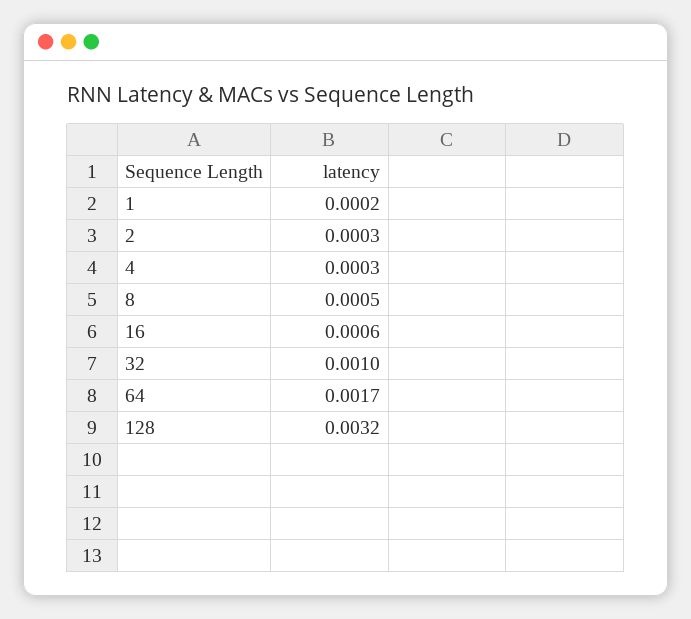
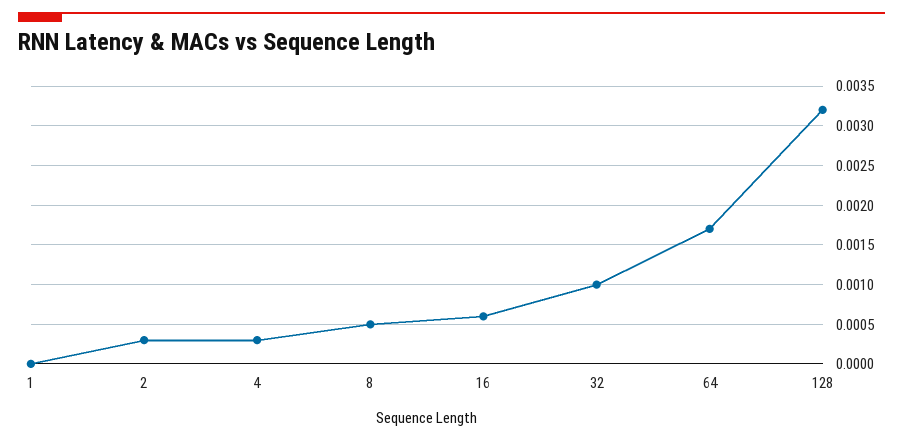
  {
-   "1": 0.0002,
+   "1": 0,
    "2": 0.0003,
    "4": 0.0003,
    "8": 0.0005,
    "16": 0.0006,
    "32": 0.001,
    "64": 0.0017,
    "128": 0.0032
  }

